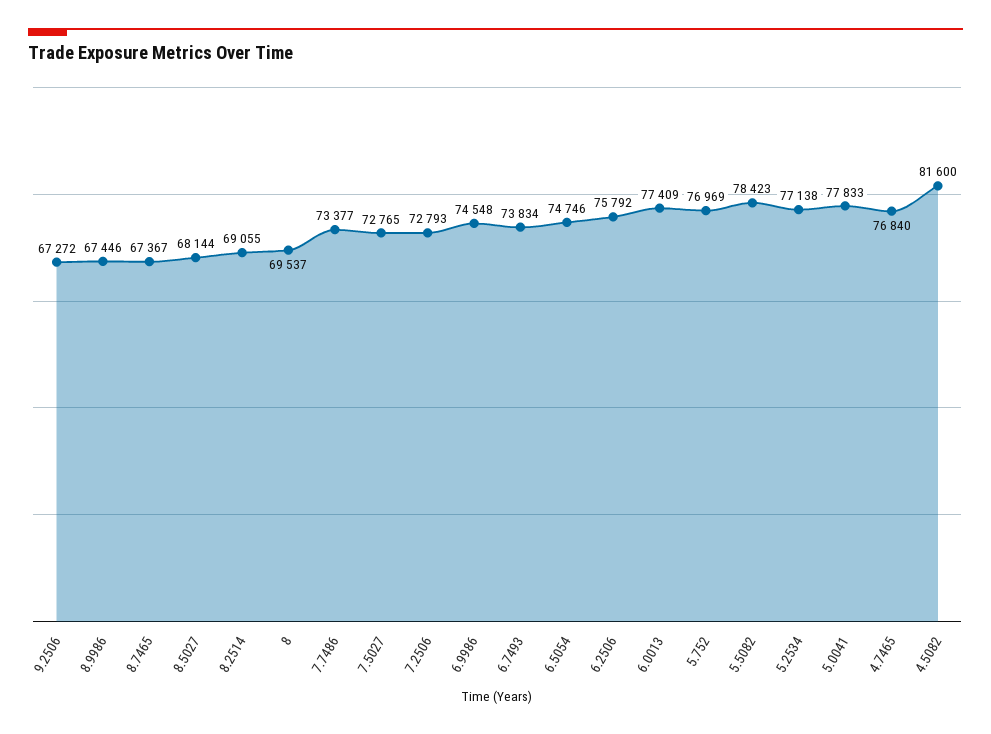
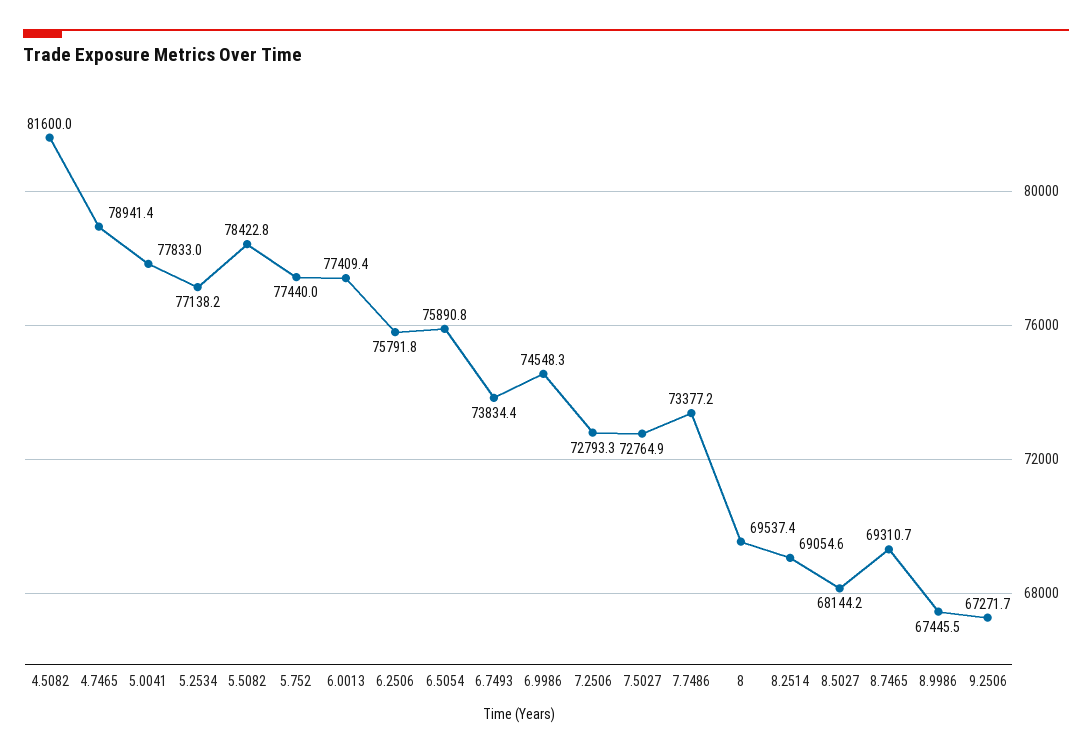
  {
    "9.2506": 67271.7,
    "8.9986": 67445.5,
-   "8.7465": 67367,
+   "8.7465": 69310.7,
    "8.5027": 68144.2,
    "8.2514": 69054.6,
    "8": 69537.4,
    "7.7486": 73377.2,
    "7.5027": 72764.9,
    "7.2506": 72793.3,
    "6.9986": 74548.3,
    "6.7493": 73834.4,
-   "6.5054": 74746,
+   "6.5054": 75890.8,
    "6.2506": 75791.8,
    "6.0013": 77409.4,
-   "5.752": 76969,
+   "5.752": 77440,
    "5.5082": 78422.8,
    "5.2534": 77138.2,
    "5.0041": 77833,
-   "4.7465": 76840,
+   "4.7465": 78941.4,
    "4.5082": 81600
  }

